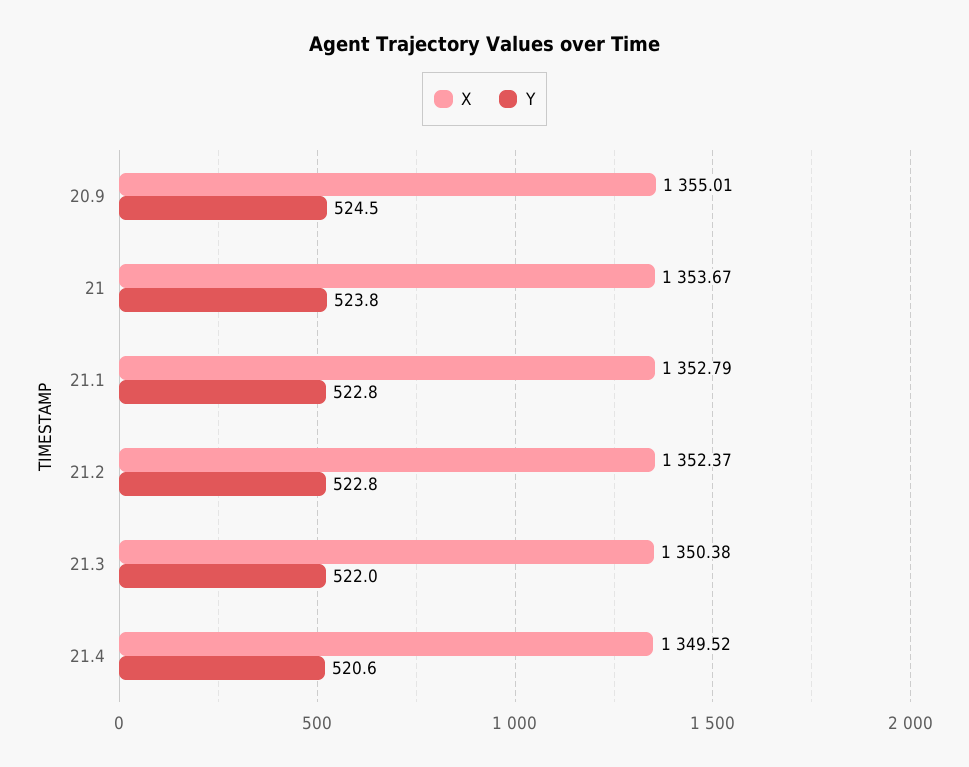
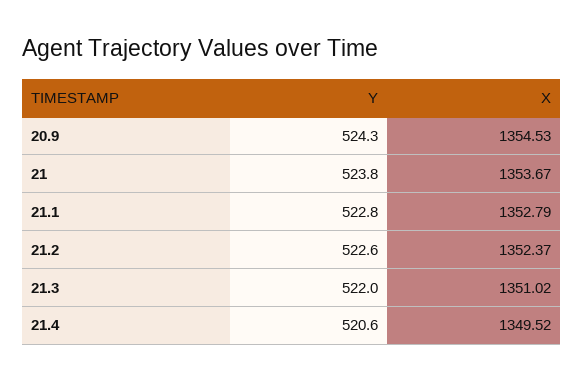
  {
    "X": {
-     "20.9": 1355.01,
+     "20.9": 1354.53,
      "21": 1353.67,
      "21.1": 1352.79,
      "21.2": 1352.37,
-     "21.3": 1350.38,
+     "21.3": 1351.02,
      "21.4": 1349.52
    },
    "Y": {
-     "20.9": 524.5,
+     "20.9": 524.3,
      "21": 523.8,
      "21.1": 522.8,
-     "21.2": 522.8,
+     "21.2": 522.6,
      "21.3": 522,
      "21.4": 520.6
    }
  }

